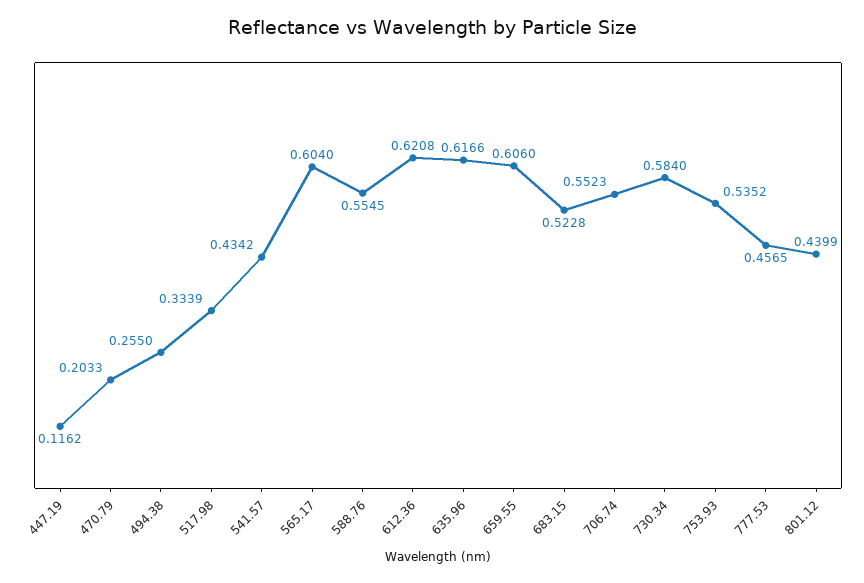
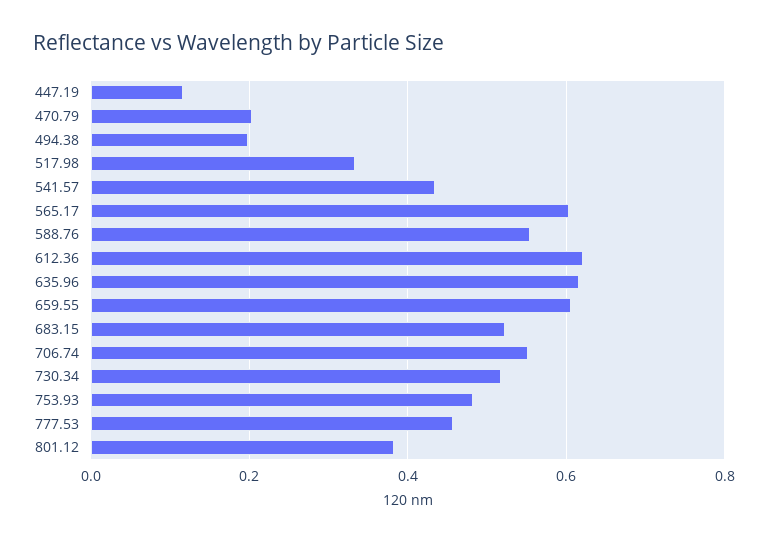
  {
    "447.19": 0.1162,
    "470.79": 0.2033,
-   "494.38": 0.255,
+   "494.38": 0.2,
    "517.98": 0.3339,
    "541.57": 0.4342,
    "565.17": 0.604,
    "588.76": 0.5545,
    "612.36": 0.6208,
    "635.96": 0.6166,
    "659.55": 0.606,
    "683.15": 0.5228,
    "706.74": 0.5523,
-   "730.34": 0.584,
+   "730.34": 0.52,
-   "753.93": 0.5352,
+   "753.93": 0.48,
    "777.53": 0.4565,
-   "801.12": 0.4399
+   "801.12": 0.38
  }

